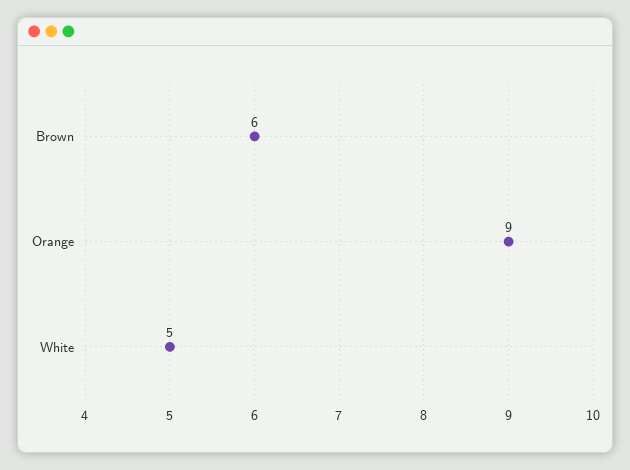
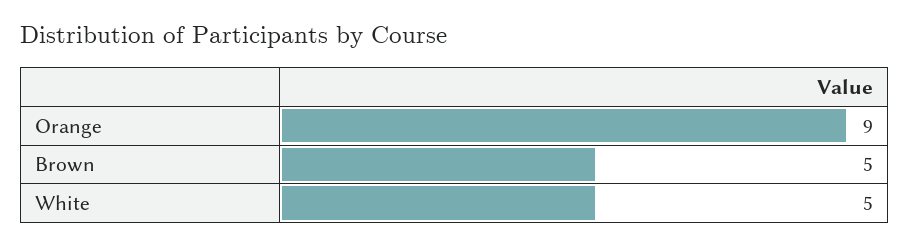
  {
-   "Brown": 6,
+   "Brown": 5,
    "Orange": 9,
    "White": 5
  }

